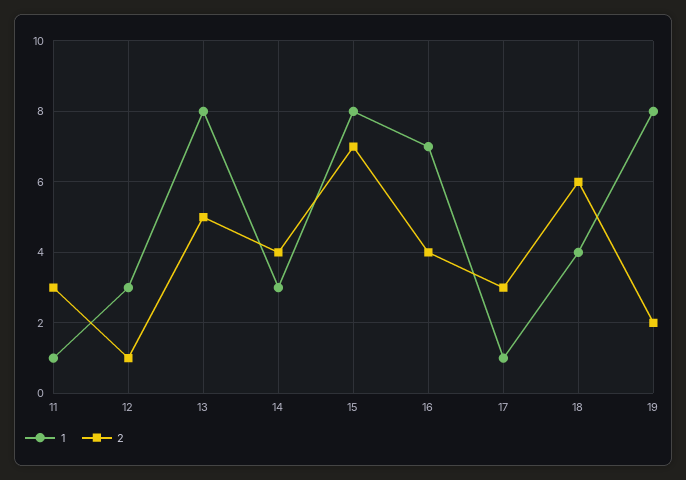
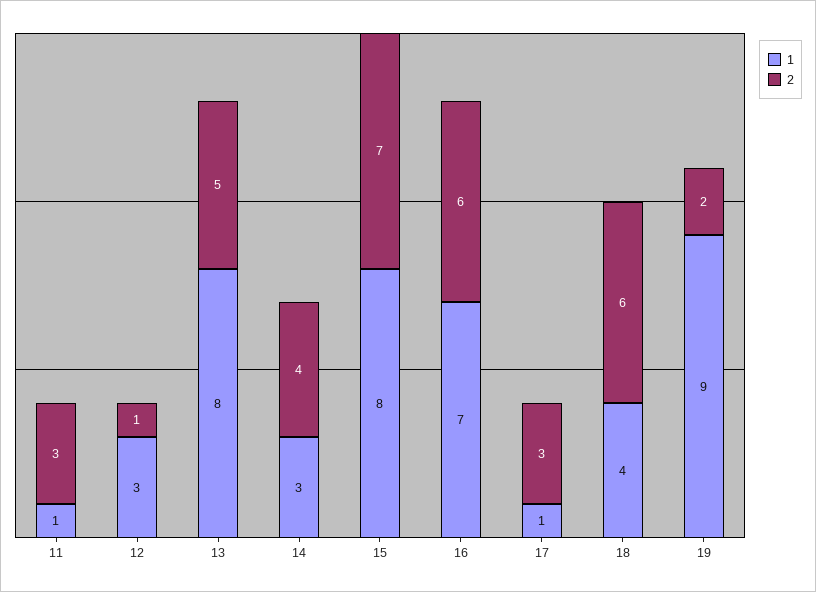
  {
    "1": {
      "11": 1,
      "12": 3,
      "13": 8,
      "14": 3,
      "15": 8,
      "16": 7,
      "17": 1,
      "18": 4,
-     "19": 8
+     "19": 9
    },
    "2": {
      "11": 3,
      "12": 1,
      "13": 5,
      "14": 4,
      "15": 7,
-     "16": 4,
+     "16": 6,
      "17": 3,
      "18": 6,
      "19": 2
    }
  }

